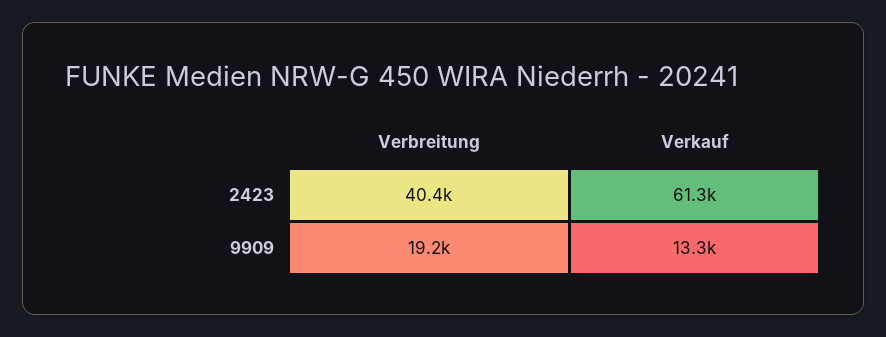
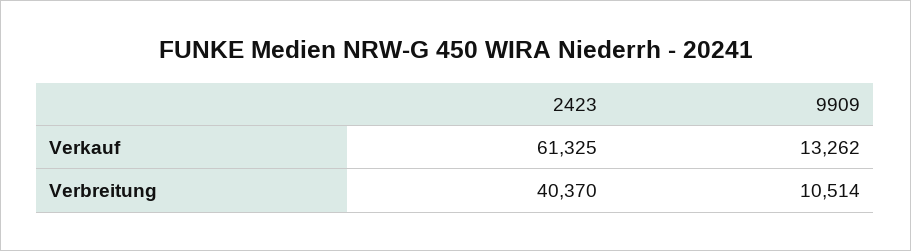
  {
    "Verbreitung": {
      "2423": 40370,
-     "9909": 19200
+     "9909": 10514
    },
    "Verkauf": {
      "2423": 61325,
      "9909": 13262
    }
  }

